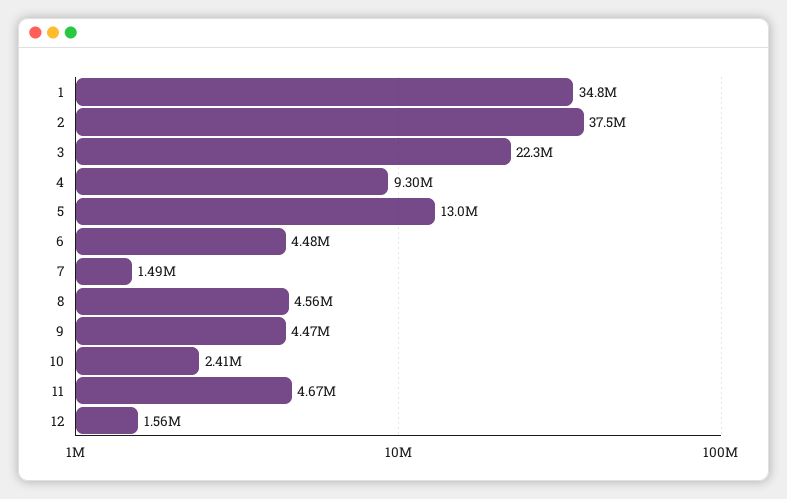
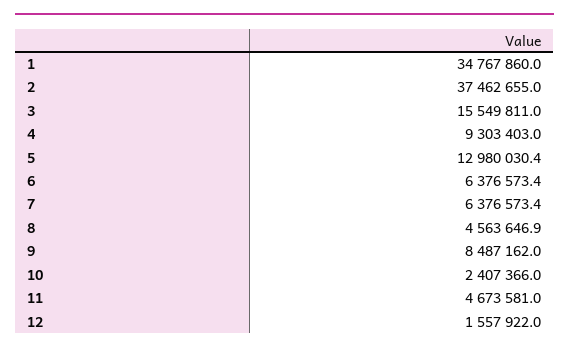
  {
    "1": 34767860,
    "2": 37462655,
-   "3": 22300000,
+   "3": 15549811,
    "4": 9303403,
    "5": 12980030.4,
-   "6": 4480000,
+   "6": 6376573.4,
-   "7": 1490000,
+   "7": 6376573.4,
    "8": 4563646.9,
-   "9": 4470000,
+   "9": 8487162,
    "10": 2407366,
    "11": 4673581,
    "12": 1557922
  }

